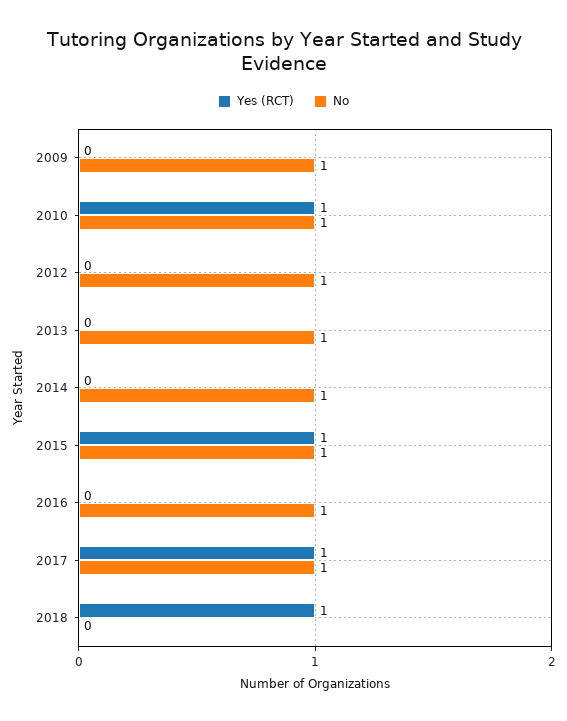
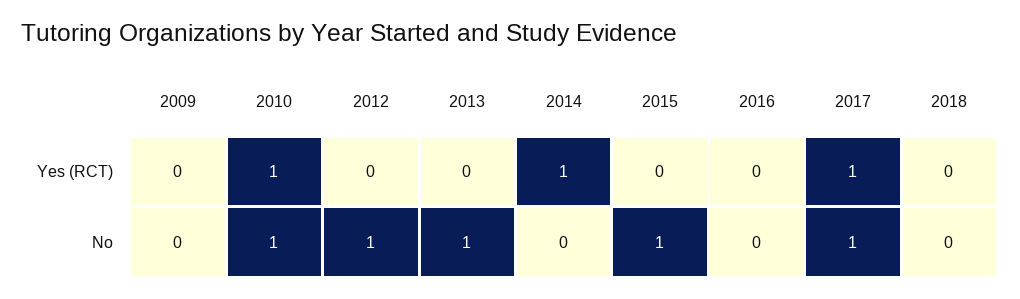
  {
    "Yes (RCT)": {
      "2009": 0,
      "2010": 1,
      "2012": 0,
      "2013": 0,
-     "2014": 0,
+     "2014": 1,
-     "2015": 1,
+     "2015": 0,
      "2016": 0,
      "2017": 1,
-     "2018": 1
+     "2018": 0
    },
    "No": {
-     "2009": 1,
+     "2009": 0,
      "2010": 1,
      "2012": 1,
      "2013": 1,
-     "2014": 1,
+     "2014": 0,
      "2015": 1,
-     "2016": 1,
+     "2016": 0,
      "2017": 1,
      "2018": 0
    }
  }

